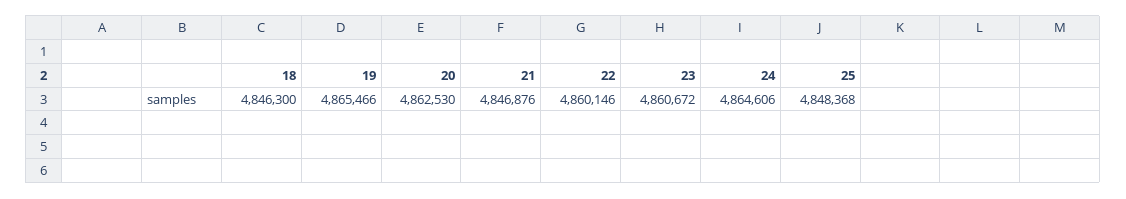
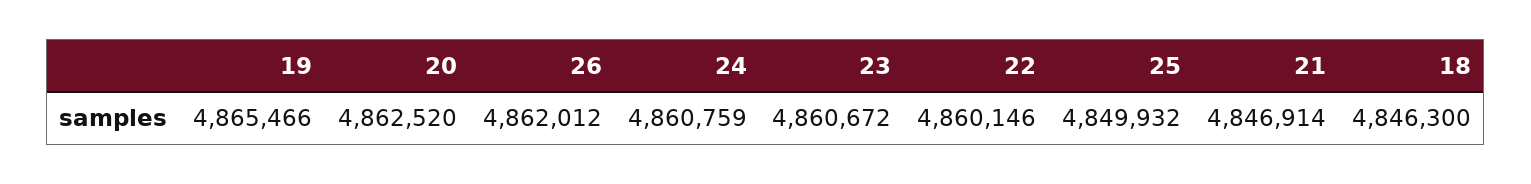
  {
    "18": 4846300,
    "19": 4865466,
-   "20": 4862530,
+   "20": 4862520,
-   "21": 4846876,
+   "21": 4846914,
    "22": 4860146,
    "23": 4860672,
-   "24": 4864606,
+   "24": 4860759,
-   "25": 4848368
+   "25": 4849932,
+   "26": 4862012
  }

